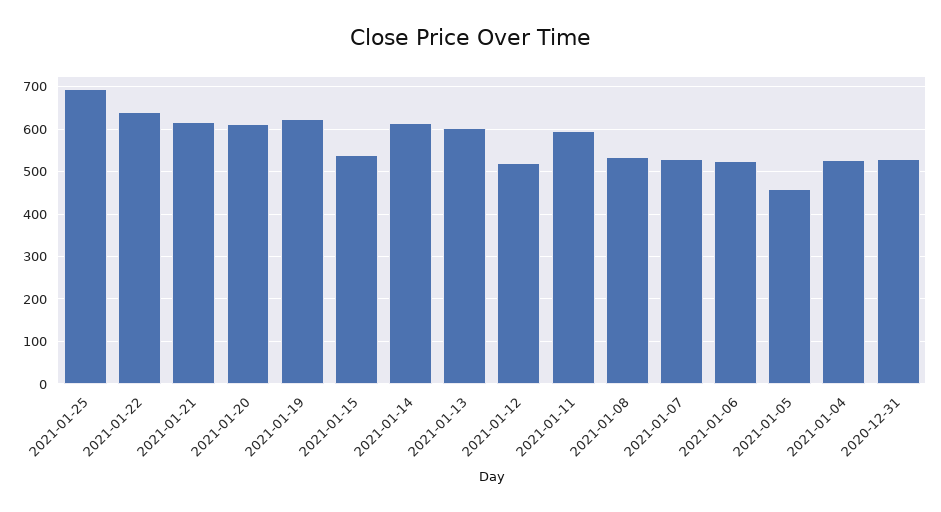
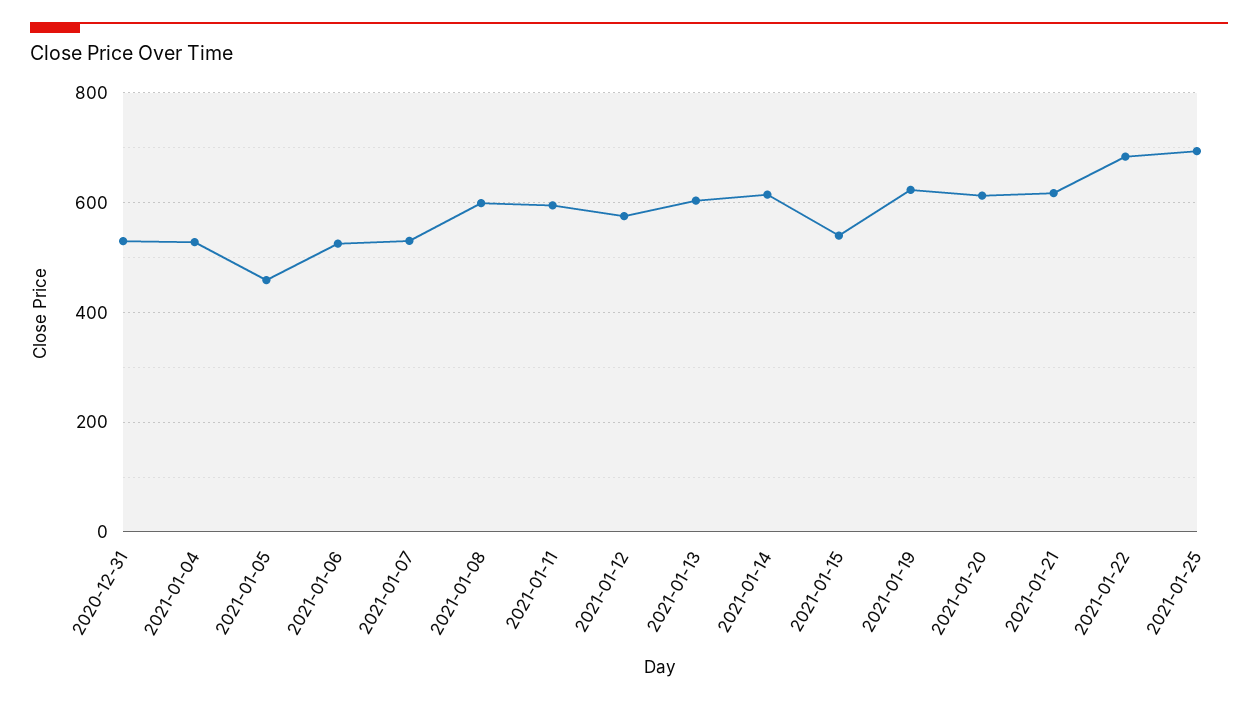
  {
    "2021-01-25": 700,
-   "2021-01-22": 640,
+   "2021-01-22": 680,
    "2021-01-21": 620,
    "2021-01-20": 620,
    "2021-01-19": 620,
    "2021-01-15": 540,
    "2021-01-14": 620,
    "2021-01-13": 600,
-   "2021-01-12": 520,
+   "2021-01-12": 580,
    "2021-01-11": 600,
-   "2021-01-08": 540,
+   "2021-01-08": 600,
    "2021-01-07": 540,
    "2021-01-06": 520,
    "2021-01-05": 460,
    "2021-01-04": 520,
    "2020-12-31": 540
  }

